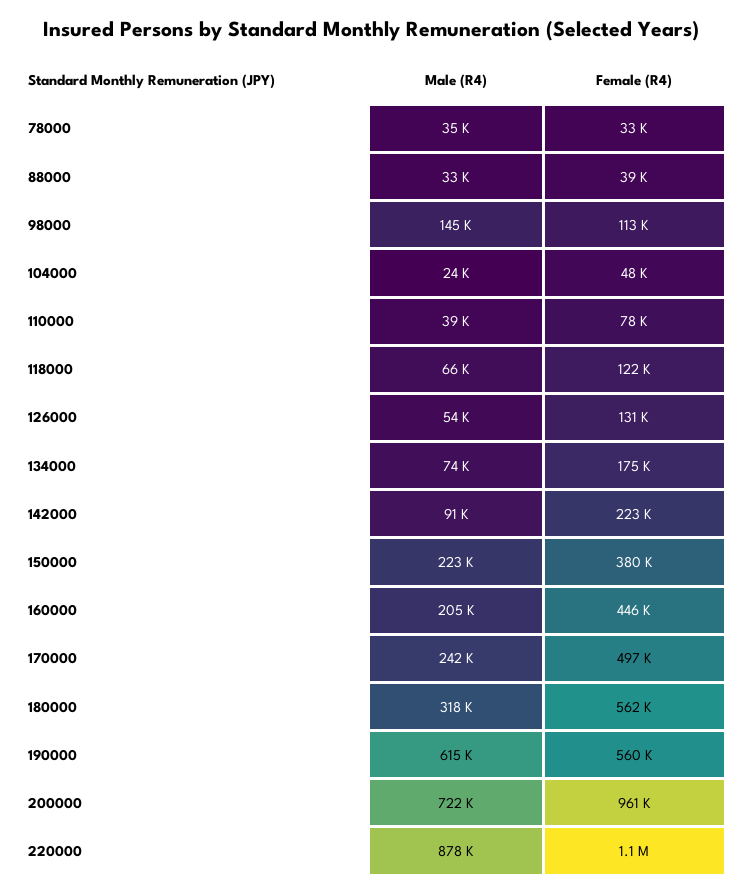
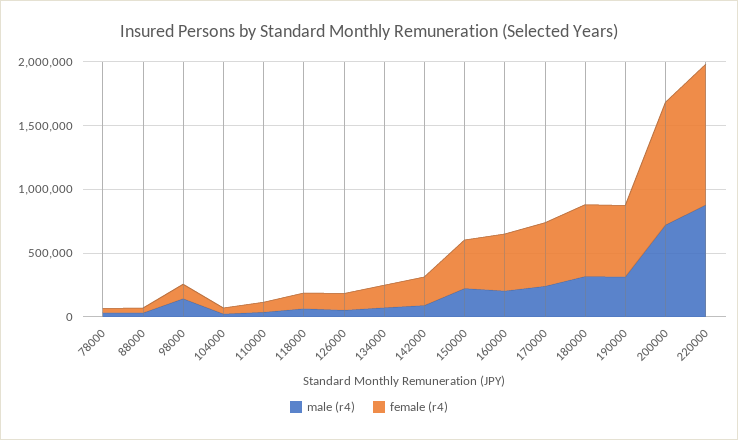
  {
    "Male (R4)": {
      "78000": 35000,
      "88000": 33000,
      "98000": 145000,
      "104000": 24000,
      "110000": 39000,
      "118000": 66000,
      "126000": 54000,
      "134000": 74000,
      "142000": 91000,
      "150000": 223000,
      "160000": 205000,
      "170000": 242000,
      "180000": 318000,
-     "190000": 615000,
+     "190000": 300000,
      "200000": 722000,
      "220000": 878000
    },
    "Female (R4)": {
      "78000": 33000,
      "88000": 39000,
      "98000": 113000,
      "104000": 48000,
      "110000": 78000,
      "118000": 122000,
      "126000": 131000,
      "134000": 175000,
      "142000": 223000,
      "150000": 380000,
      "160000": 446000,
      "170000": 497000,
      "180000": 562000,
      "190000": 560000,
      "200000": 961000,
      "220000": 1100000
    }
  }

